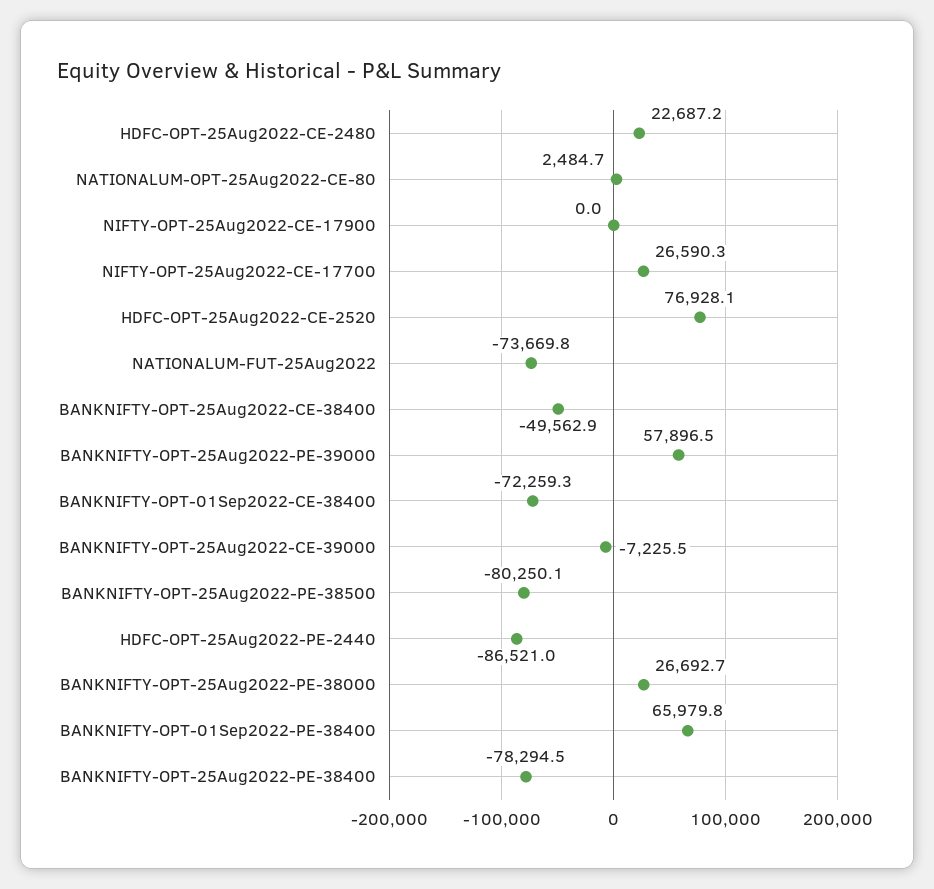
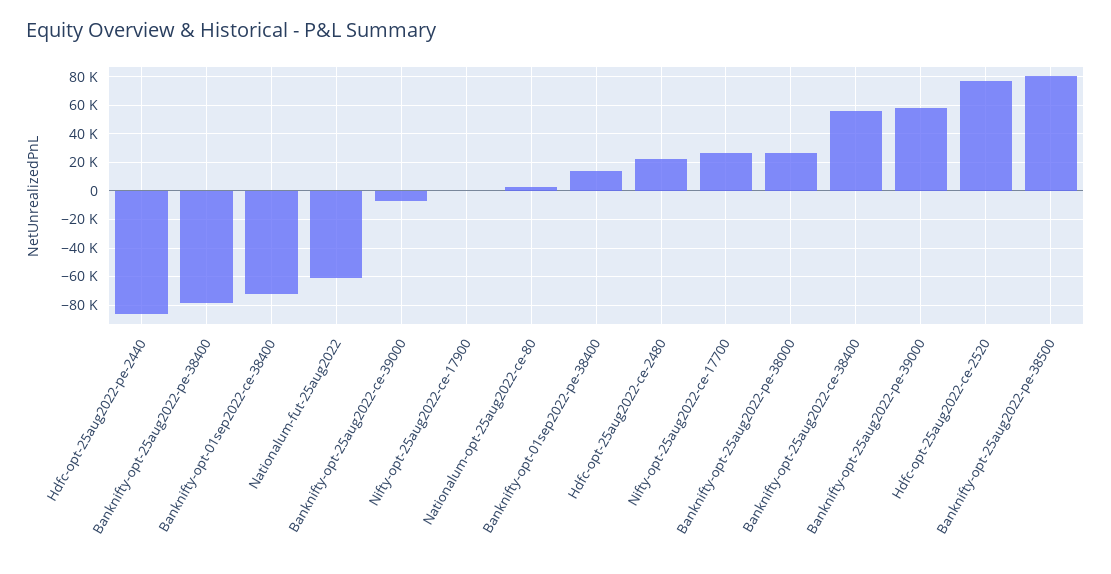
  {
    "HDFC-OPT-25Aug2022-CE-2480": 22687.2,
    "NATIONALUM-OPT-25Aug2022-CE-80": 2484.7,
    "NIFTY-OPT-25Aug2022-CE-17900": 0,
    "NIFTY-OPT-25Aug2022-CE-17700": 26590.3,
    "HDFC-OPT-25Aug2022-CE-2520": 76928.1,
-   "NATIONALUM-FUT-25Aug2022": -73669.8,
+   "NATIONALUM-FUT-25Aug2022": -60000,
-   "BANKNIFTY-OPT-25Aug2022-CE-38400": -49562.9,
+   "BANKNIFTY-OPT-25Aug2022-CE-38400": 55000,
    "BANKNIFTY-OPT-25Aug2022-PE-39000": 57896.5,
    "BANKNIFTY-OPT-01Sep2022-CE-38400": -72259.3,
    "BANKNIFTY-OPT-25Aug2022-CE-39000": -7225.5,
-   "BANKNIFTY-OPT-25Aug2022-PE-38500": -80250.1,
+   "BANKNIFTY-OPT-25Aug2022-PE-38500": 80000,
    "HDFC-OPT-25Aug2022-PE-2440": -86521,
    "BANKNIFTY-OPT-25Aug2022-PE-38000": 26692.7,
-   "BANKNIFTY-OPT-01Sep2022-PE-38400": 65979.8,
+   "BANKNIFTY-OPT-01Sep2022-PE-38400": 15000,
    "BANKNIFTY-OPT-25Aug2022-PE-38400": -78294.5
  }

